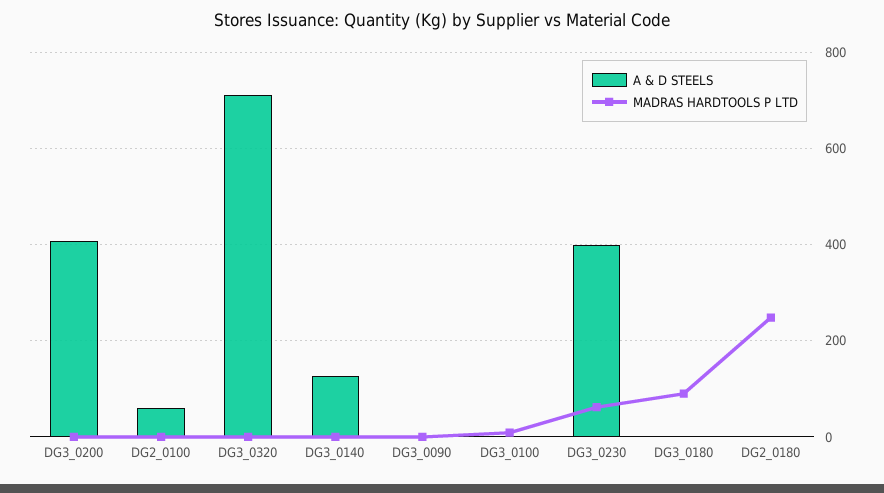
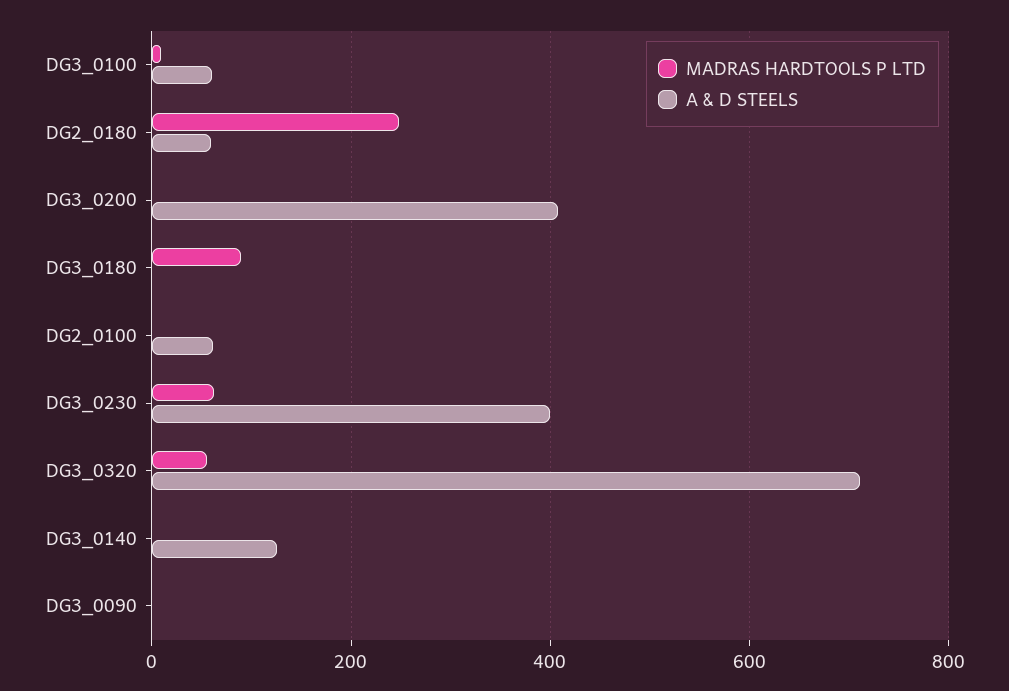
  {
    "A & D STEELS": {
      "DG3_0200": 400,
      "DG2_0100": 60,
      "DG3_0320": 720,
      "DG3_0140": 120,
      "DG3_0090": 0,
-     "DG3_0100": 0,
+     "DG3_0100": 60,
      "DG3_0230": 400,
      "DG3_0180": 0,
-     "DG2_0180": 0
+     "DG2_0180": 60
    },
    "MADRAS HARDTOOLS P LTD": {
      "DG3_0200": 0,
      "DG2_0100": 0,
-     "DG3_0320": 0,
+     "DG3_0320": 60,
      "DG3_0140": 0,
      "DG3_0090": 0,
      "DG3_0100": 0,
      "DG3_0230": 60,
      "DG3_0180": 100,
      "DG2_0180": 240
    }
  }

